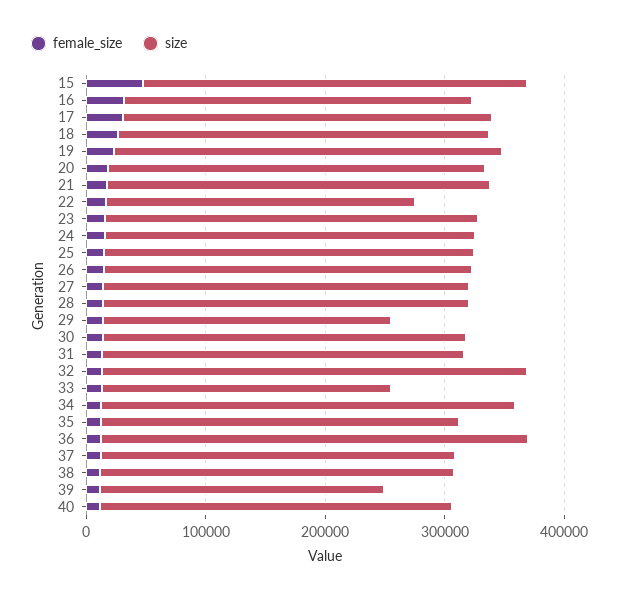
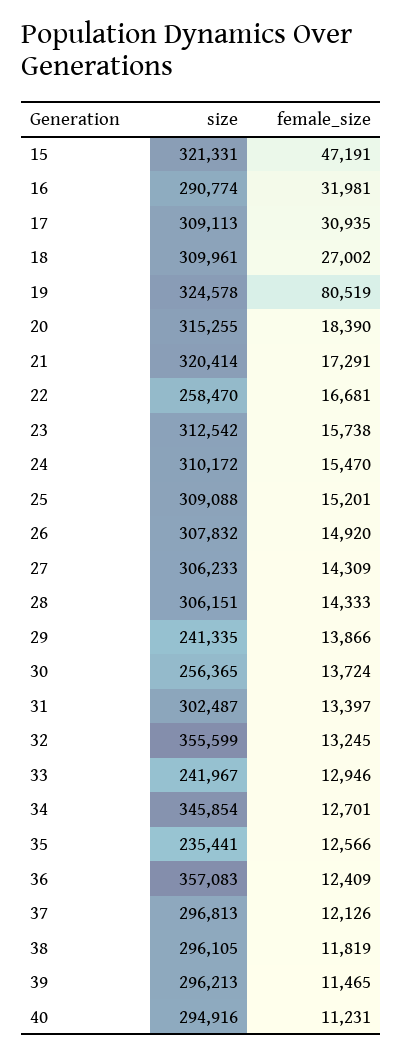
  {
    "female_size": {
      "15": 47191,
      "16": 31981,
      "17": 30935,
      "18": 27002,
-     "19": 20000,
+     "19": 80519,
      "20": 18390,
      "21": 17291,
      "22": 16681,
      "23": 15738,
      "24": 15470,
      "25": 15201,
      "26": 14920,
      "27": 14309,
      "28": 14333,
      "29": 13866,
      "30": 13724,
      "31": 13397,
      "32": 13245,
      "33": 12946,
      "34": 12701,
      "35": 12566,
      "36": 12409,
      "37": 12126,
      "38": 11819,
      "39": 11465,
      "40": 11231
    },
    "size": {
      "15": 321331,
      "16": 290774,
      "17": 309113,
      "18": 309961,
      "19": 324578,
      "20": 315255,
      "21": 320414,
      "22": 258470,
      "23": 312542,
      "24": 310172,
      "25": 309088,
      "26": 307832,
      "27": 306233,
      "28": 306151,
      "29": 241335,
-     "30": 300000,
+     "30": 256365,
      "31": 302487,
      "32": 355599,
      "33": 241967,
      "34": 345854,
-     "35": 300000,
+     "35": 235441,
      "36": 357083,
      "37": 296813,
      "38": 296105,
-     "39": 240000,
+     "39": 296213,
      "40": 294916
    }
  }

